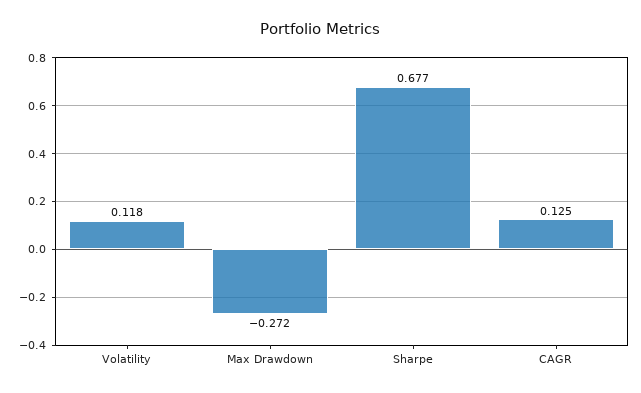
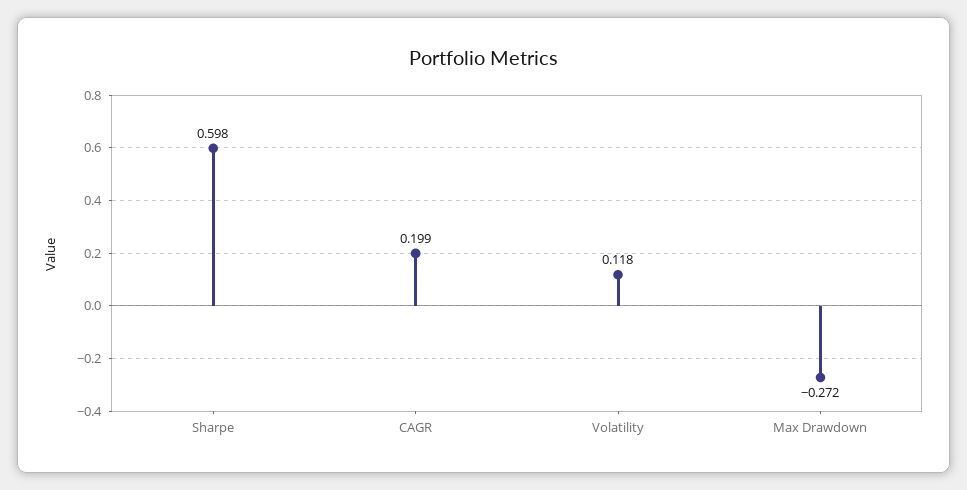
  {
    "Volatility": 0.118,
    "Max Drawdown": -0.272,
-   "Sharpe": 0.677,
+   "Sharpe": 0.598,
-   "CAGR": 0.125
+   "CAGR": 0.199
  }

